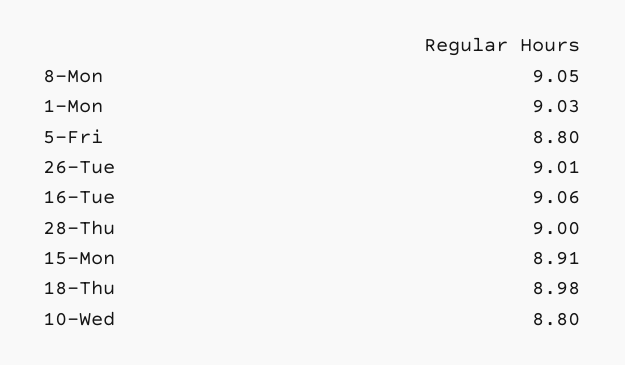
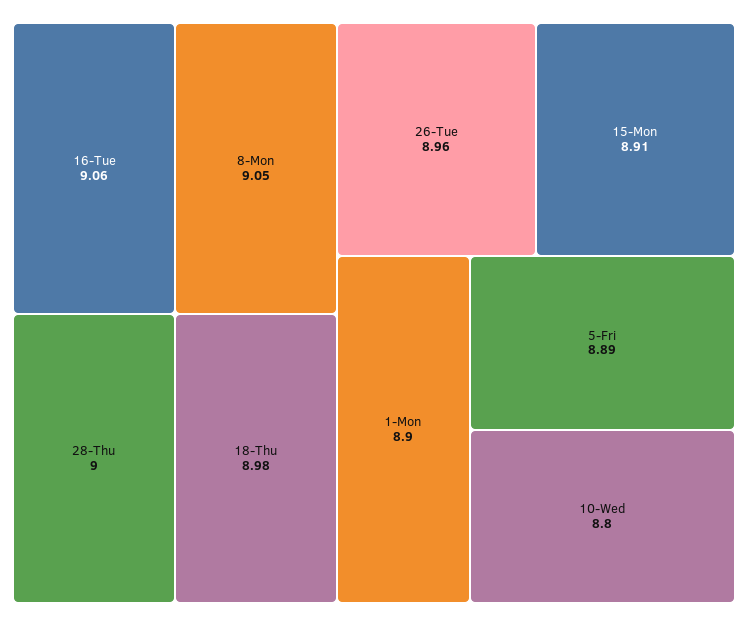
  {
    "8-Mon": 9.05,
-   "1-Mon": 9.03,
+   "1-Mon": 8.9,
-   "5-Fri": 8.8,
+   "5-Fri": 8.89,
-   "26-Tue": 9.01,
+   "26-Tue": 8.96,
    "16-Tue": 9.06,
    "28-Thu": 9,
    "15-Mon": 8.91,
    "18-Thu": 8.98,
    "10-Wed": 8.8
  }

